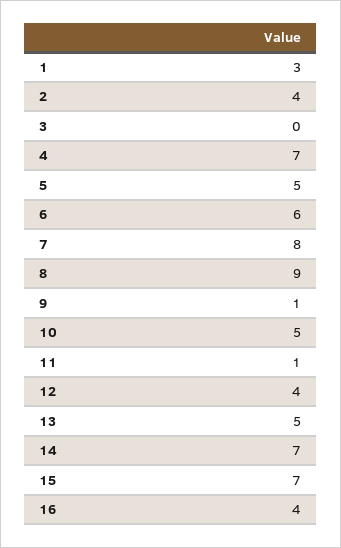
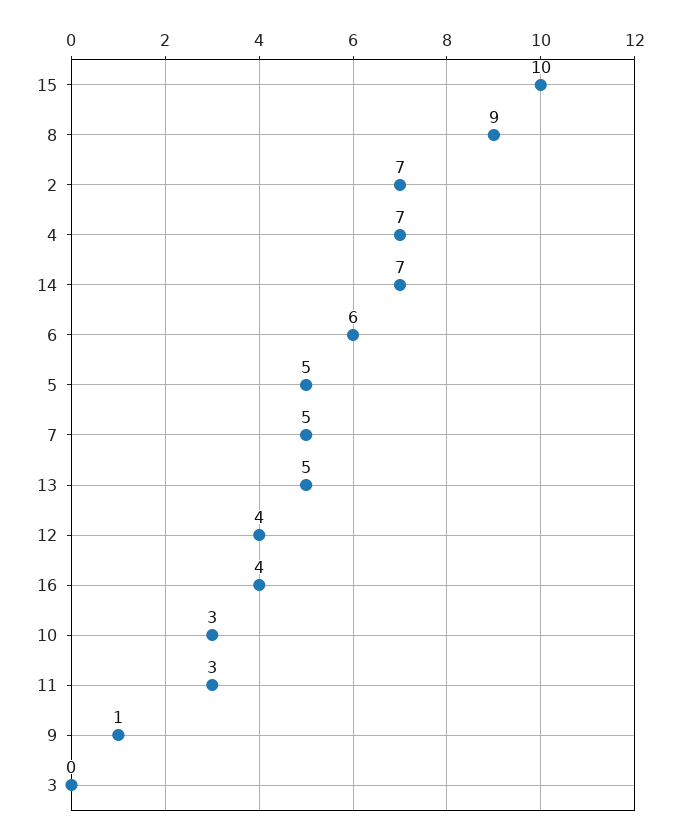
  {
-   "1": 3,
-   "2": 4,
+   "2": 7,
    "3": 0,
    "4": 7,
    "5": 5,
    "6": 6,
-   "7": 8,
+   "7": 5,
    "8": 9,
    "9": 1,
-   "10": 5,
+   "10": 3,
-   "11": 1,
+   "11": 3,
    "12": 4,
    "13": 5,
    "14": 7,
-   "15": 7,
+   "15": 10,
    "16": 4
  }

